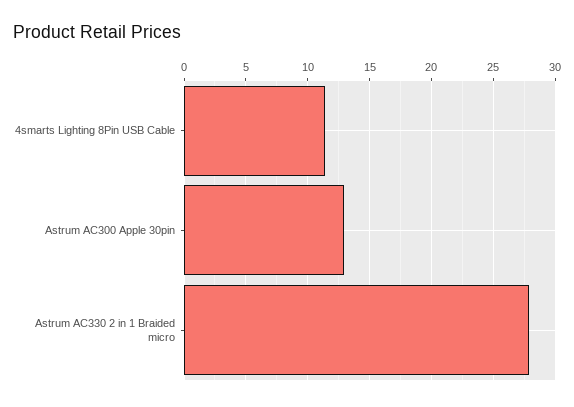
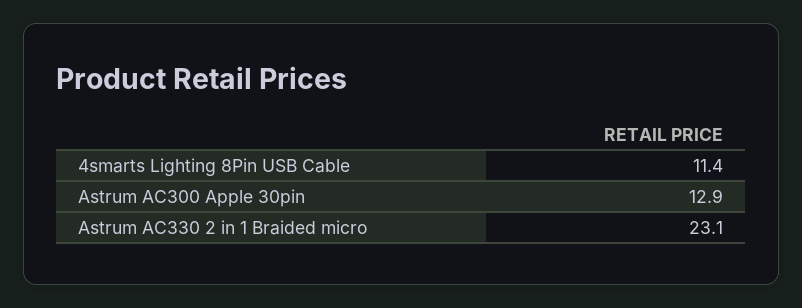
  {
    "4smarts Lighting 8Pin USB Cable": 11.4,
    "Astrum AC300 Apple 30pin": 12.9,
-   "Astrum AC330 2 in 1 Braided micro": 28
+   "Astrum AC330 2 in 1 Braided micro": 23.1
  }

